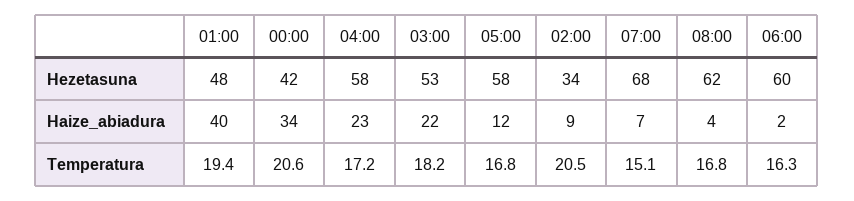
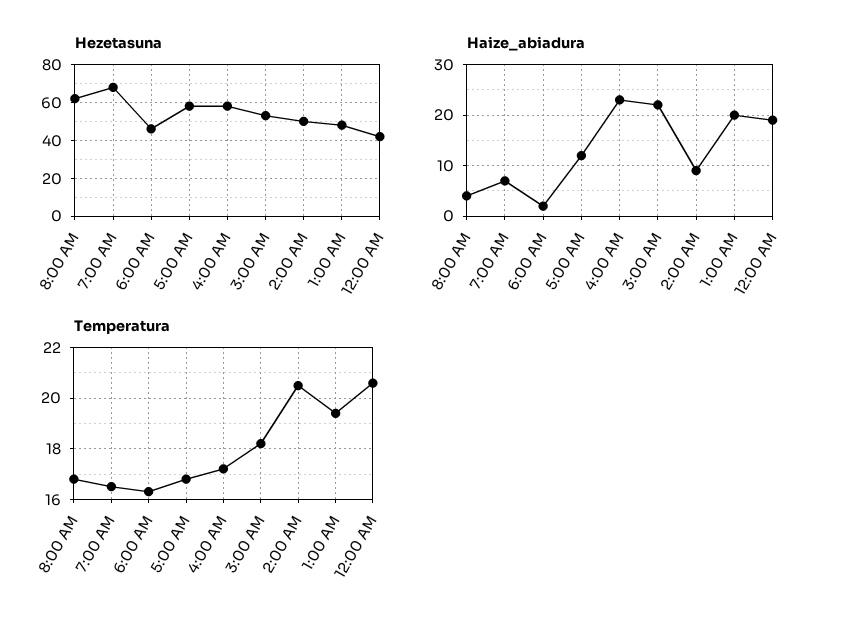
  {
    "Hezetasuna": {
      "01:00": 48,
      "00:00": 42,
      "04:00": 58,
      "03:00": 53,
      "05:00": 58,
-     "02:00": 34,
+     "02:00": 50,
      "07:00": 68,
      "08:00": 62,
-     "06:00": 60
+     "06:00": 45
    },
    "Haize_abiadura": {
-     "01:00": 40,
+     "01:00": 20,
-     "00:00": 34,
+     "00:00": 20,
      "04:00": 23,
      "03:00": 22,
      "05:00": 12,
      "02:00": 9,
      "07:00": 7,
      "08:00": 4,
      "06:00": 2
    },
    "Temperatura": {
      "01:00": 19.4,
      "00:00": 20.6,
      "04:00": 17.2,
      "03:00": 18.2,
      "05:00": 16.8,
      "02:00": 20.5,
-     "07:00": 15.1,
+     "07:00": 16.5,
      "08:00": 16.8,
      "06:00": 16.3
    }
  }

